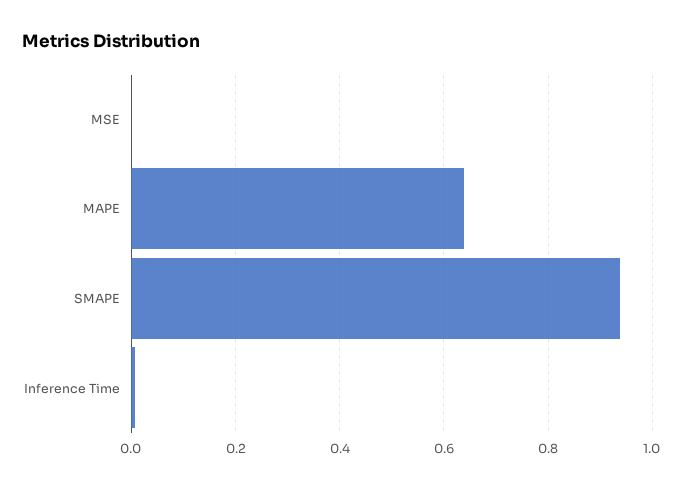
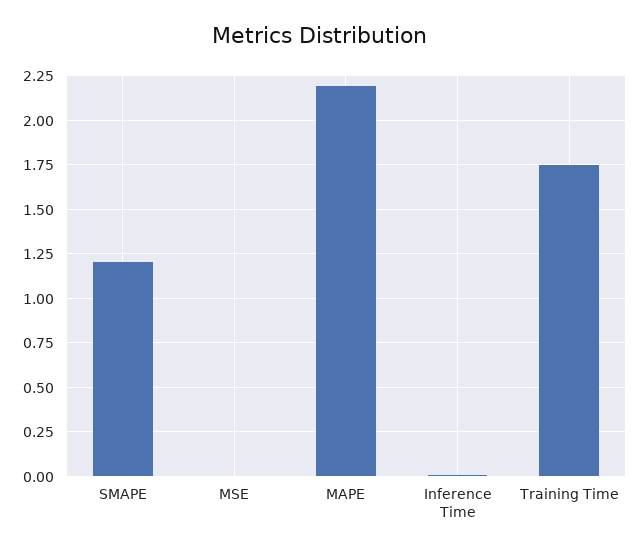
  {
    "MSE": 0,
-   "MAPE": 0.64,
+   "MAPE": 2.2,
-   "SMAPE": 0.94,
+   "SMAPE": 1.2,
-   "Inference Time": 0
+   "Inference Time": 0,
+   "Training Time": 1.75
  }

